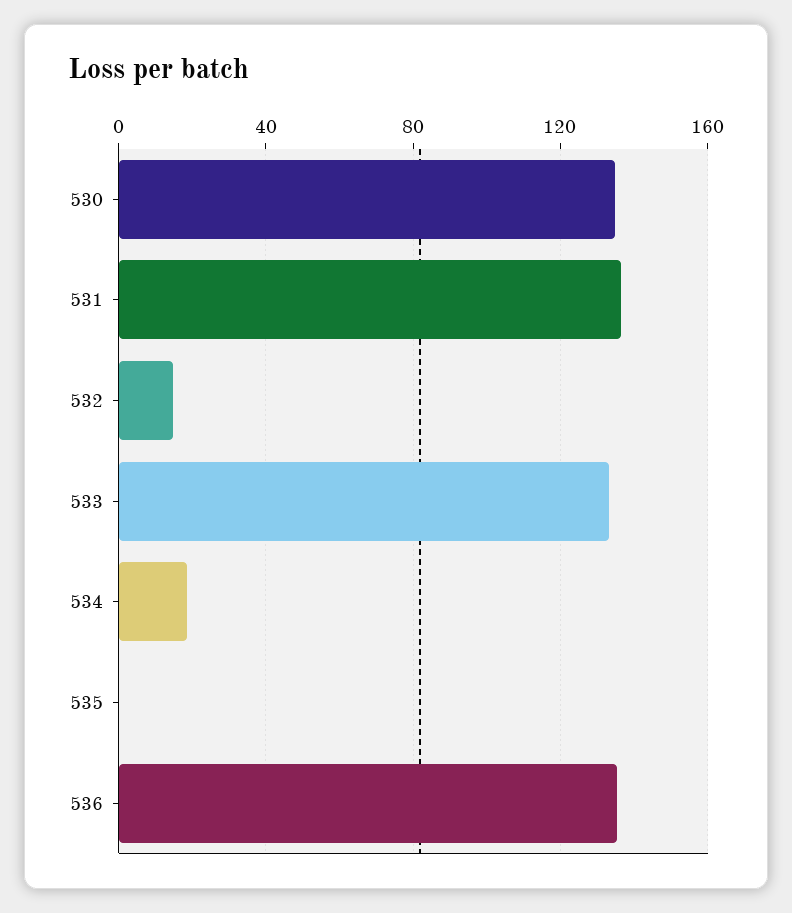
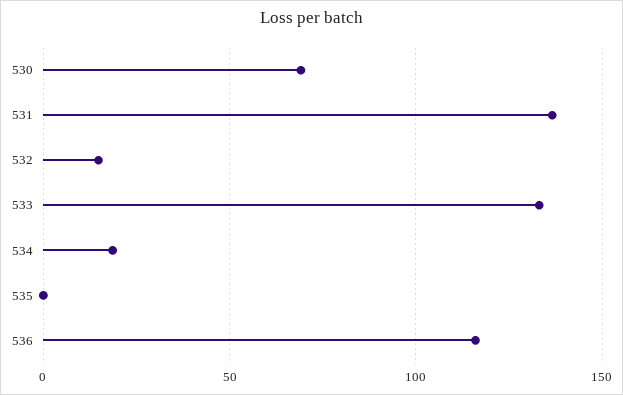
  {
-   "530": 135,
+   "530": 70,
    "531": 135,
    "532": 15,
    "533": 135,
    "534": 20,
    "535": 0,
-   "536": 135
+   "536": 115
  }

